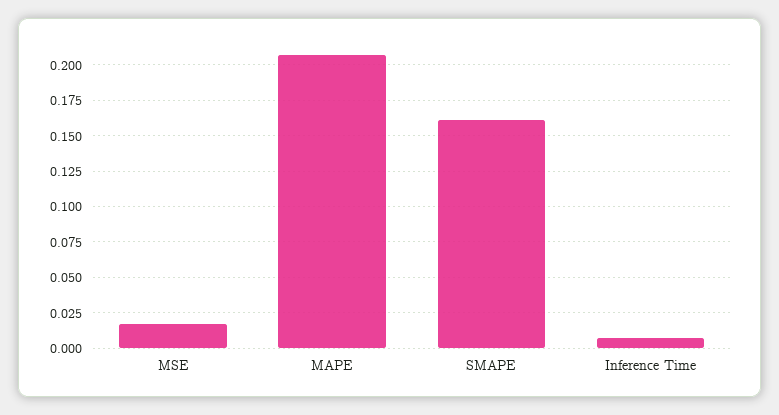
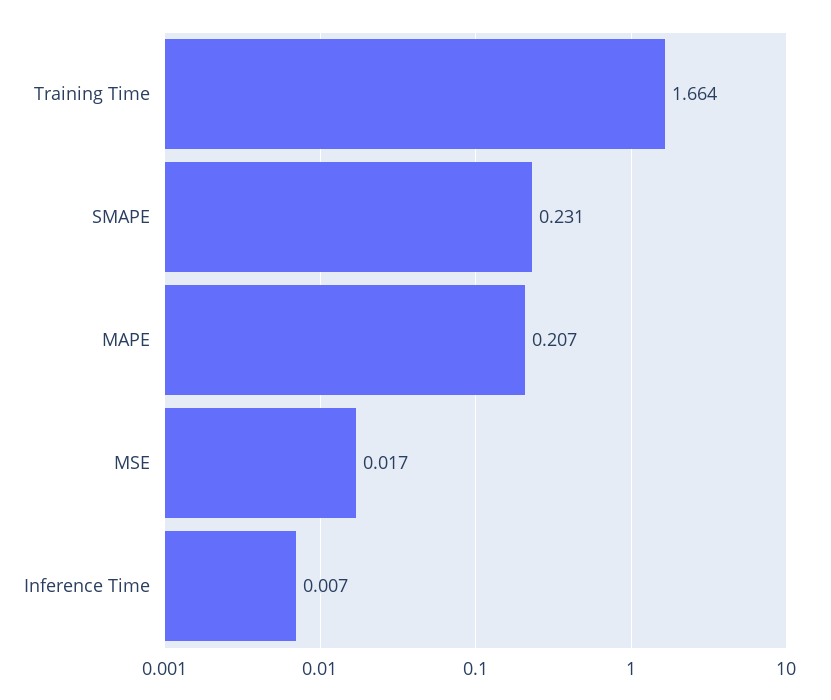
  {
    "MSE": 0.017,
    "MAPE": 0.207,
-   "SMAPE": 0.16,
+   "SMAPE": 0.231,
-   "Inference Time": 0.007
+   "Inference Time": 0.007,
+   "Training Time": 1.664
  }

